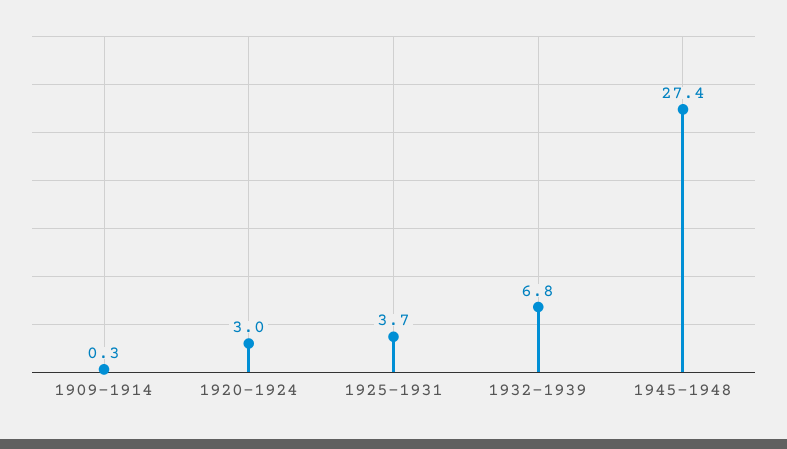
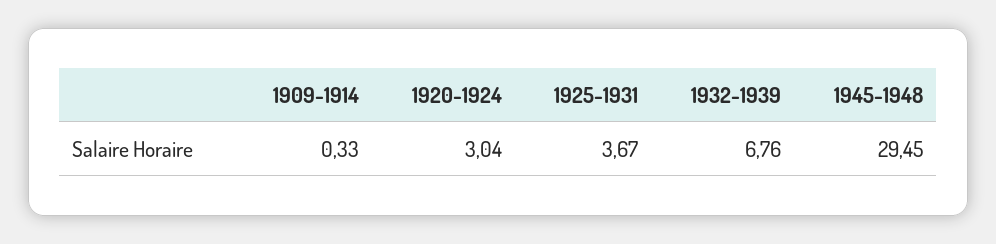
  {
    "1909-1914": 0.33,
    "1920-1924": 3.04,
    "1925-1931": 3.67,
    "1932-1939": 6.76,
-   "1945-1948": 27.4
+   "1945-1948": 29.45
  }

